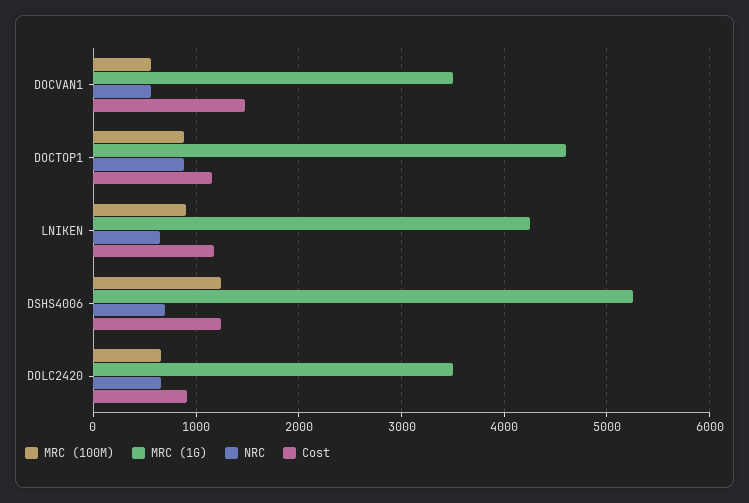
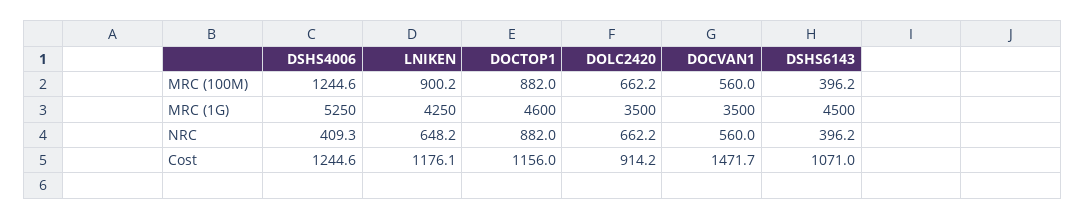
  {
    "MRC (100M)": {
      "DOCVAN1": 560,
      "DOCTOP1": 882,
      "LNIKEN": 900.2,
      "DSHS4006": 1244.6,
-     "DOLC2420": 662.2
+     "DOLC2420": 662.2,
+     "DSHS6143": 396.2
    },
    "MRC (1G)": {
      "DOCVAN1": 3500,
      "DOCTOP1": 4600,
      "LNIKEN": 4250,
      "DSHS4006": 5250,
-     "DOLC2420": 3500
+     "DOLC2420": 3500,
+     "DSHS6143": 4500
    },
    "NRC": {
      "DOCVAN1": 560,
      "DOCTOP1": 882,
      "LNIKEN": 648.2,
-     "DSHS4006": 700,
+     "DSHS4006": 409.3,
-     "DOLC2420": 662.2
+     "DOLC2420": 662.2,
+     "DSHS6143": 396.2
    },
    "Cost": {
      "DOCVAN1": 1471.7,
      "DOCTOP1": 1156,
      "LNIKEN": 1176.1,
      "DSHS4006": 1244.6,
-     "DOLC2420": 914.2
+     "DOLC2420": 914.2,
+     "DSHS6143": 1071
    }
  }

